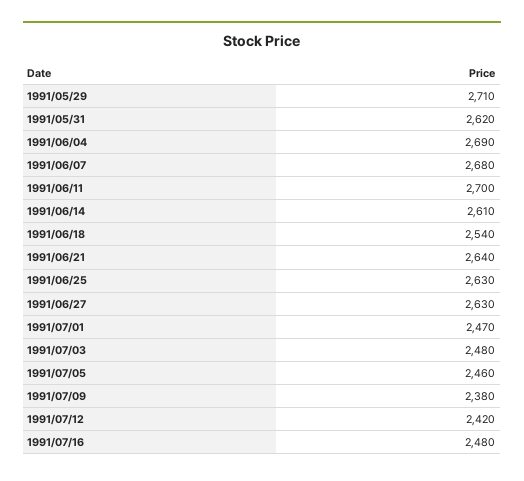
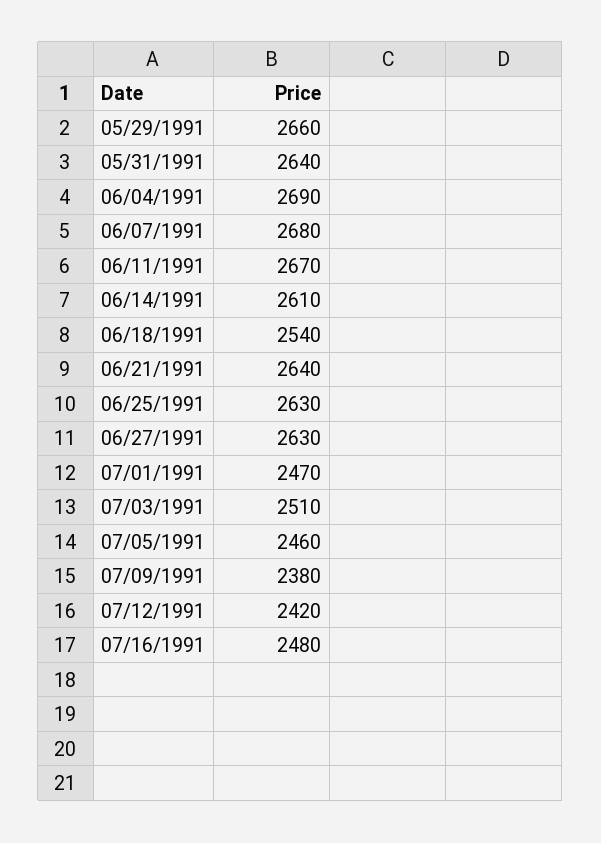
  {
-   "1991/05/29": 2710,
+   "1991/05/29": 2660,
-   "1991/05/31": 2620,
+   "1991/05/31": 2640,
    "1991/06/04": 2690,
    "1991/06/07": 2680,
-   "1991/06/11": 2700,
+   "1991/06/11": 2670,
    "1991/06/14": 2610,
    "1991/06/18": 2540,
    "1991/06/21": 2640,
    "1991/06/25": 2630,
    "1991/06/27": 2630,
    "1991/07/01": 2470,
-   "1991/07/03": 2480,
+   "1991/07/03": 2510,
    "1991/07/05": 2460,
    "1991/07/09": 2380,
    "1991/07/12": 2420,
    "1991/07/16": 2480
  }

